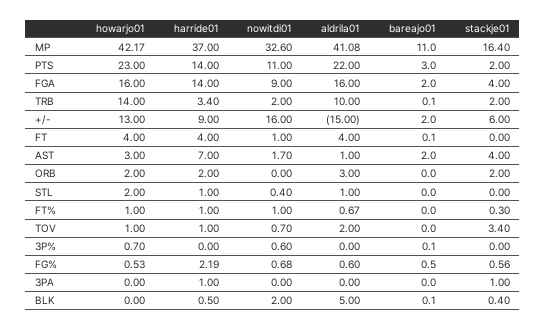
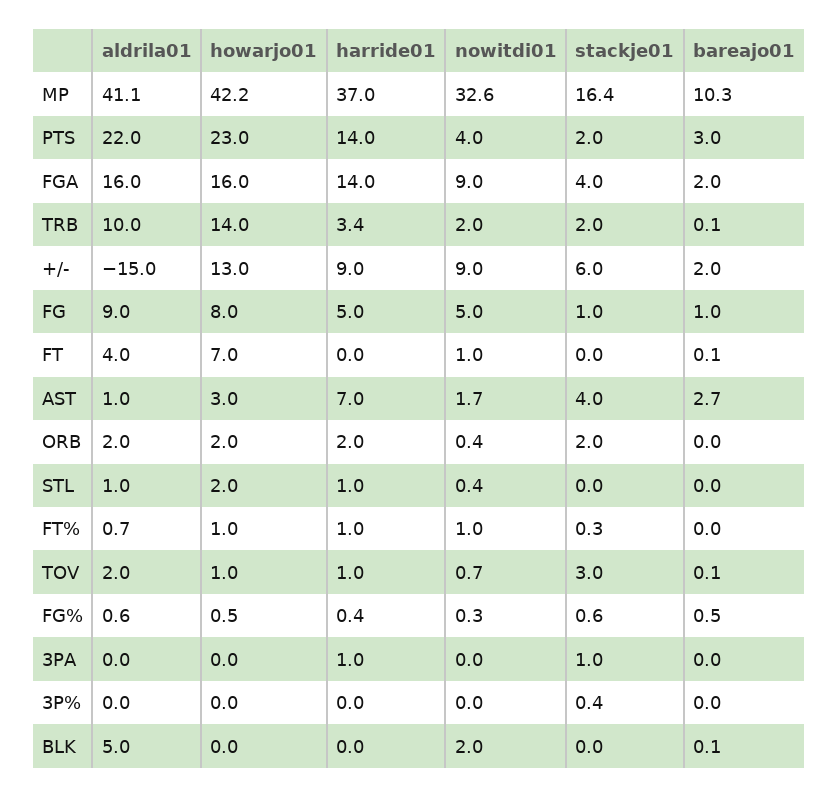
  {
    "howarjo01": {
      "MP": 42.17,
      "PTS": 23,
      "FGA": 16,
      "TRB": 14,
      "+/-": 13,
-     "FT": 4,
+     "FT": 7,
      "AST": 3,
      "ORB": 2,
      "STL": 2,
      "FT%": 1,
      "TOV": 1,
-     "3P%": 0.7,
+     "3P%": 0,
      "FG%": 0.53,
      "3PA": 0,
-     "BLK": 0
+     "BLK": 0,
+     "FG": 8
    },
    "harride01": {
      "MP": 37,
      "PTS": 14,
      "FGA": 14,
      "TRB": 3.4,
      "+/-": 9,
-     "FT": 4,
+     "FT": 0,
      "AST": 7,
      "ORB": 2,
      "STL": 1,
      "FT%": 1,
      "TOV": 1,
      "3P%": 0,
-     "FG%": 2.19,
+     "FG%": 0.4,
      "3PA": 1,
-     "BLK": 0.5
+     "BLK": 0,
+     "FG": 5
    },
    "nowitdi01": {
      "MP": 32.6,
-     "PTS": 11,
+     "PTS": 4,
      "FGA": 9,
      "TRB": 2,
-     "+/-": 16,
+     "+/-": 9,
      "FT": 1,
      "AST": 1.7,
-     "ORB": 0,
+     "ORB": 0.4,
      "STL": 0.4,
      "FT%": 1,
      "TOV": 0.7,
-     "3P%": 0.6,
+     "3P%": 0,
-     "FG%": 0.68,
+     "FG%": 0.3,
      "3PA": 0,
-     "BLK": 2
+     "BLK": 2,
+     "FG": 5
    },
    "aldrila01": {
      "MP": 41.08,
      "PTS": 22,
      "FGA": 16,
      "TRB": 10,
      "+/-": -15,
      "FT": 4,
      "AST": 1,
-     "ORB": 3,
+     "ORB": 2,
      "STL": 1,
      "FT%": 0.67,
      "TOV": 2,
      "3P%": 0,
      "FG%": 0.6,
      "3PA": 0,
-     "BLK": 5
+     "BLK": 5,
+     "FG": 9
    },
    "bareajo01": {
-     "MP": 11,
+     "MP": 10.3,
      "PTS": 3,
      "FGA": 2,
      "TRB": 0.1,
      "+/-": 2,
      "FT": 0.1,
-     "AST": 2,
+     "AST": 2.7,
      "ORB": 0,
      "STL": 0,
      "FT%": 0,
-     "TOV": 0,
+     "TOV": 0.1,
-     "3P%": 0.1,
+     "3P%": 0,
      "FG%": 0.5,
      "3PA": 0,
-     "BLK": 0.1
+     "BLK": 0.1,
+     "FG": 1
    },
    "stackje01": {
      "MP": 16.4,
      "PTS": 2,
      "FGA": 4,
      "TRB": 2,
      "+/-": 6,
      "FT": 0,
      "AST": 4,
      "ORB": 2,
      "STL": 0,
      "FT%": 0.3,
-     "TOV": 3.4,
+     "TOV": 3,
-     "3P%": 0,
+     "3P%": 0.4,
      "FG%": 0.56,
      "3PA": 1,
-     "BLK": 0.4
+     "BLK": 0,
+     "FG": 1
    }
  }

